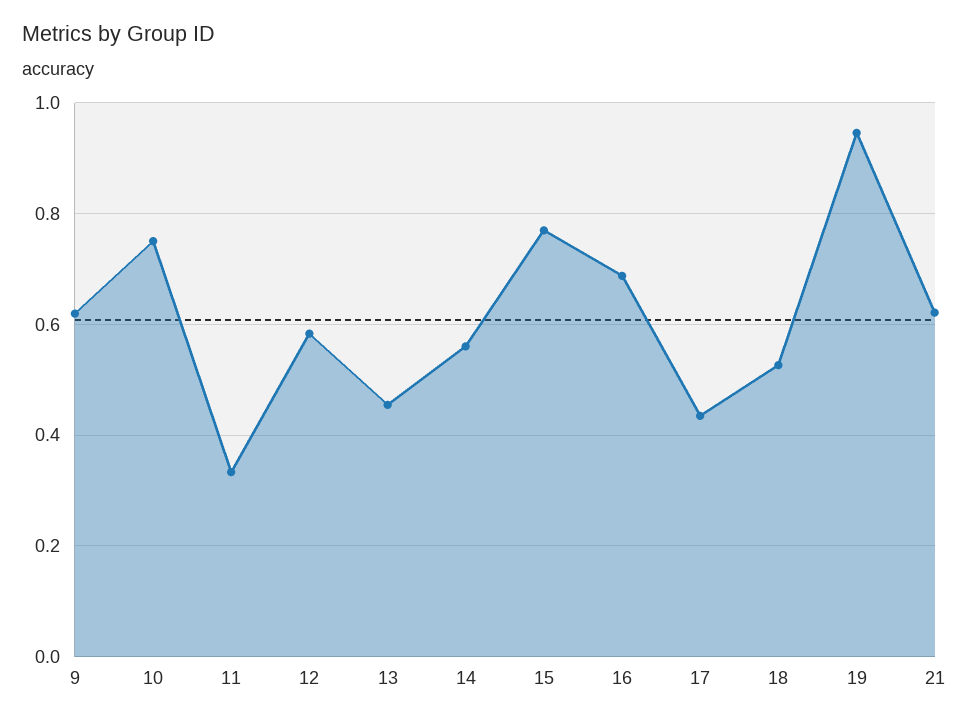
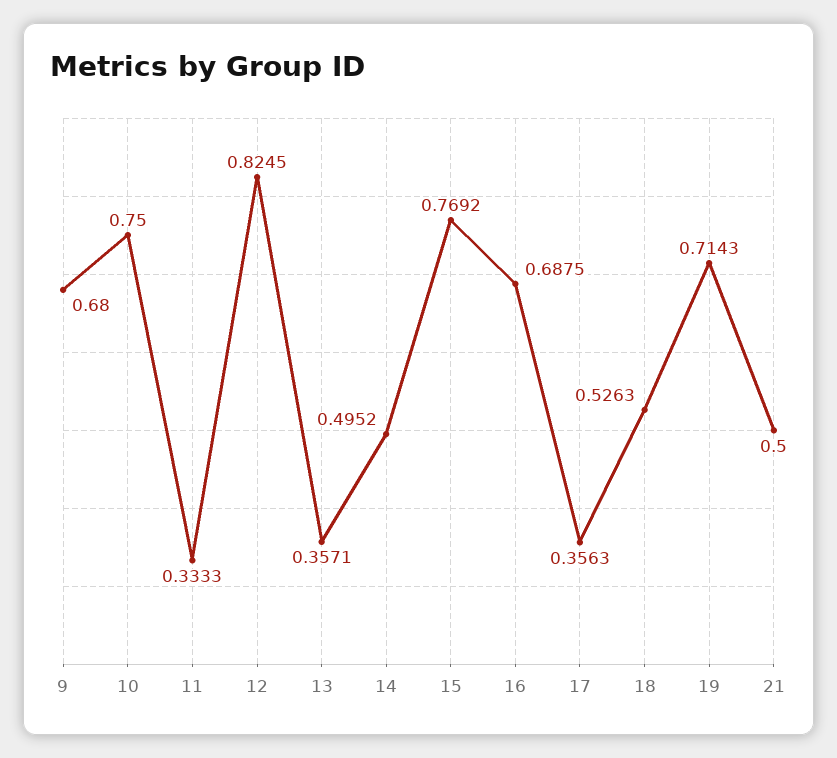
  {
-   "9": 0.62,
+   "9": 0.68,
    "10": 0.75,
    "11": 0.3333,
-   "12": 0.58,
+   "12": 0.8245,
-   "13": 0.46,
+   "13": 0.3571,
-   "14": 0.56,
+   "14": 0.4952,
    "15": 0.7692,
    "16": 0.6875,
-   "17": 0.44,
+   "17": 0.3563,
    "18": 0.5263,
-   "19": 0.94,
+   "19": 0.7143,
-   "21": 0.62
+   "21": 0.5
  }

